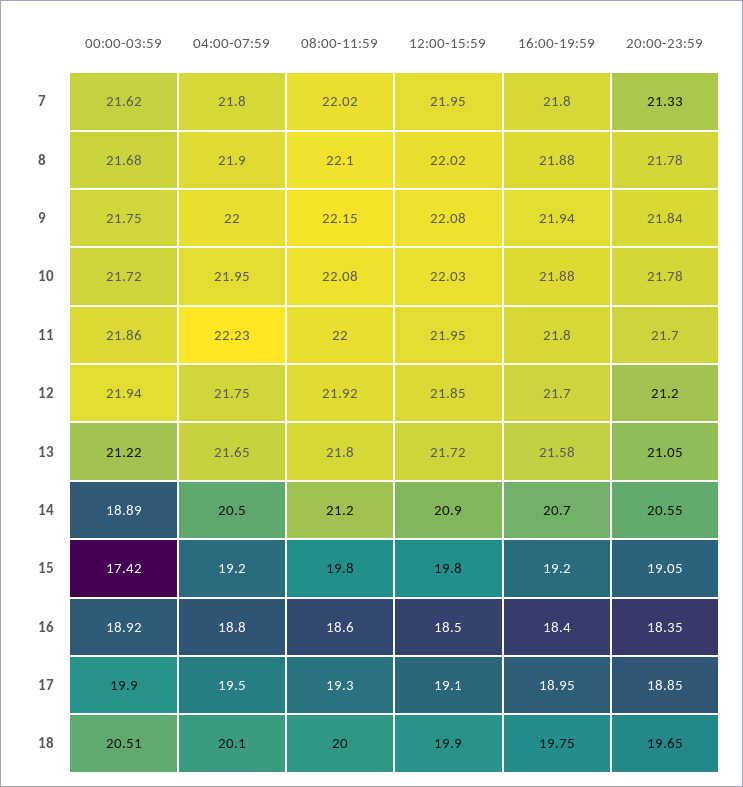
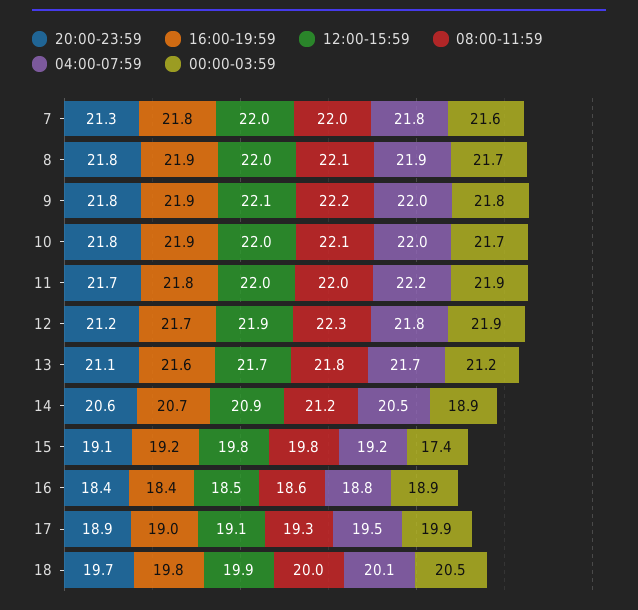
  {
    "00:00-03:59": {
      "7": 21.62,
      "8": 21.68,
      "9": 21.75,
      "10": 21.72,
      "11": 21.86,
      "12": 21.94,
      "13": 21.22,
      "14": 18.89,
      "15": 17.42,
      "16": 18.92,
      "17": 19.9,
      "18": 20.51
    },
    "04:00-07:59": {
      "7": 21.8,
      "8": 21.9,
      "9": 22,
      "10": 21.95,
      "11": 22.23,
      "12": 21.75,
      "13": 21.65,
      "14": 20.5,
      "15": 19.2,
      "16": 18.8,
      "17": 19.5,
      "18": 20.1
    },
    "08:00-11:59": {
      "7": 22.02,
      "8": 22.1,
      "9": 22.15,
      "10": 22.08,
      "11": 22,
-     "12": 21.92,
+     "12": 22.3,
      "13": 21.8,
      "14": 21.2,
      "15": 19.8,
      "16": 18.6,
      "17": 19.3,
      "18": 20
    },
    "12:00-15:59": {
      "7": 21.95,
      "8": 22.02,
      "9": 22.08,
      "10": 22.03,
      "11": 21.95,
      "12": 21.85,
      "13": 21.72,
      "14": 20.9,
      "15": 19.8,
      "16": 18.5,
      "17": 19.1,
      "18": 19.9
    },
    "16:00-19:59": {
      "7": 21.8,
      "8": 21.88,
      "9": 21.94,
      "10": 21.88,
      "11": 21.8,
      "12": 21.7,
      "13": 21.58,
      "14": 20.7,
      "15": 19.2,
      "16": 18.4,
      "17": 18.95,
      "18": 19.75
    },
    "20:00-23:59": {
      "7": 21.33,
      "8": 21.78,
      "9": 21.84,
      "10": 21.78,
      "11": 21.7,
      "12": 21.2,
      "13": 21.05,
      "14": 20.55,
      "15": 19.05,
      "16": 18.35,
      "17": 18.85,
      "18": 19.65
    }
  }

